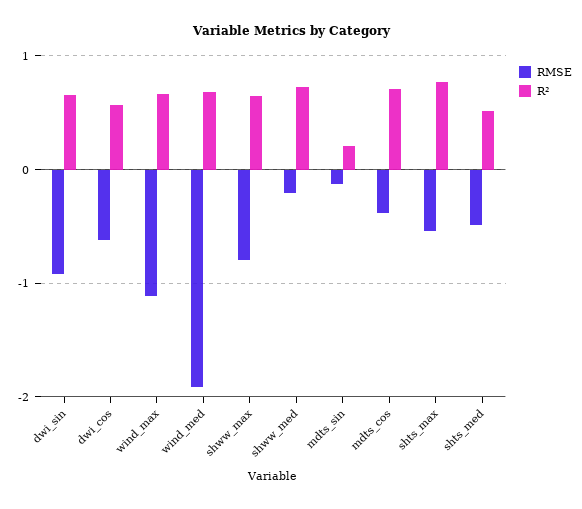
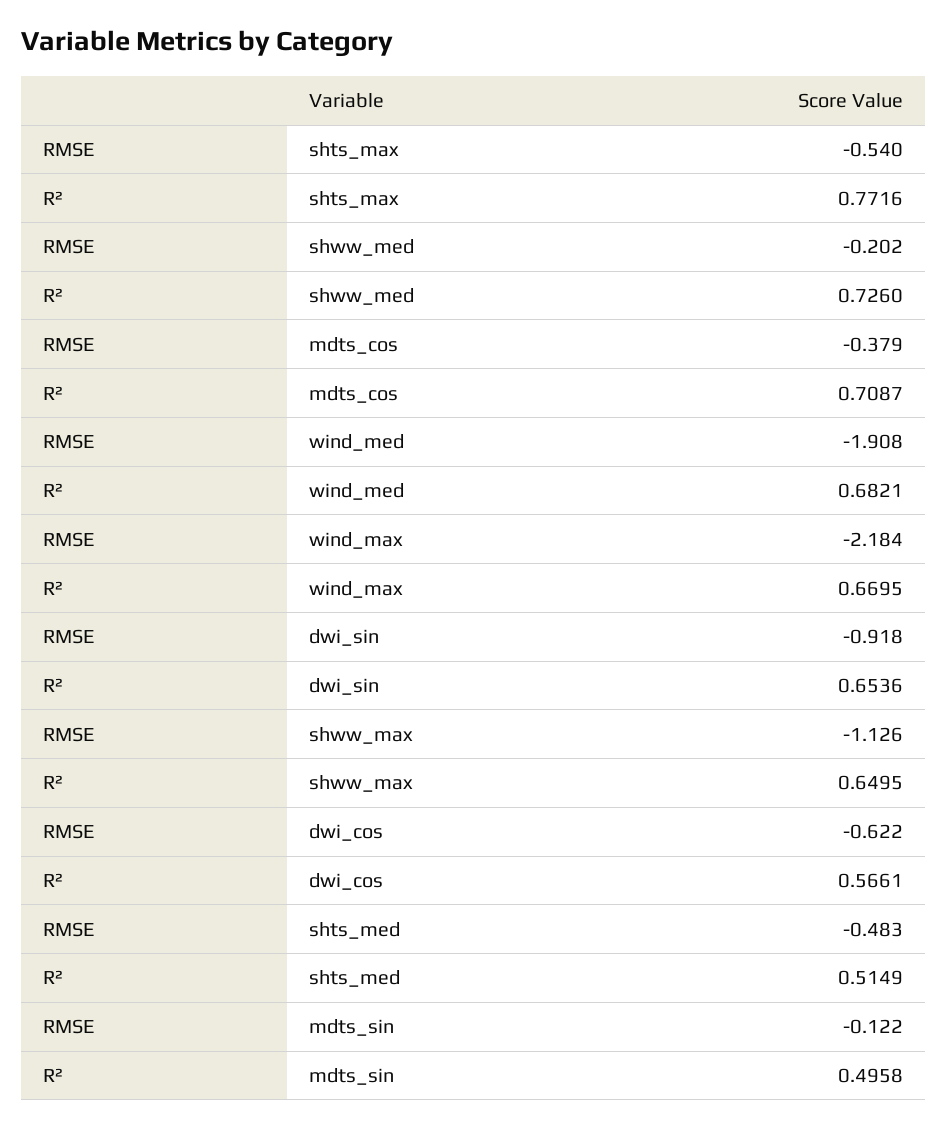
  {
    "RMSE": {
      "dwi_sin": -0.918,
      "dwi_cos": -0.622,
-     "wind_max": -1.1,
+     "wind_max": -2.184,
      "wind_med": -1.908,
-     "shww_max": -0.8,
+     "shww_max": -1.126,
      "shww_med": -0.202,
      "mdts_sin": -0.122,
      "mdts_cos": -0.379,
      "shts_max": -0.54,
      "shts_med": -0.483
    },
    "R²": {
      "dwi_sin": 0.6536,
      "dwi_cos": 0.5661,
      "wind_max": 0.6695,
      "wind_med": 0.6821,
      "shww_max": 0.6495,
      "shww_med": 0.726,
-     "mdts_sin": 0.2,
+     "mdts_sin": 0.4958,
      "mdts_cos": 0.7087,
      "shts_max": 0.7716,
      "shts_med": 0.5149
    }
  }

